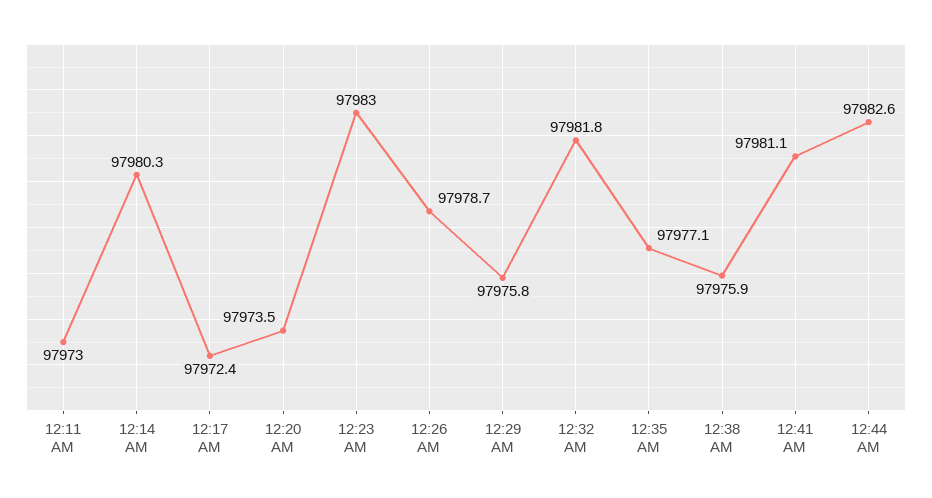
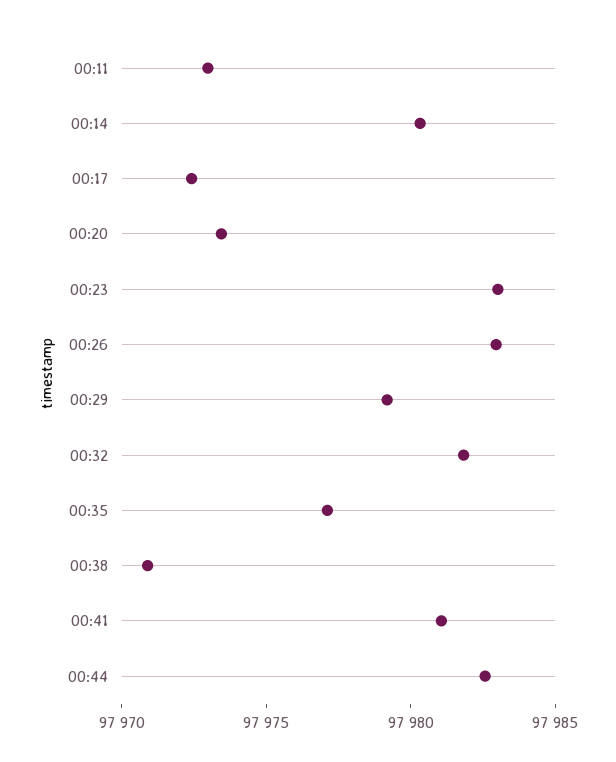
  {
    "12:11 AM": 97973,
    "12:14 AM": 97980.3,
    "12:17 AM": 97972.4,
    "12:20 AM": 97973.5,
    "12:23 AM": 97983,
-   "12:26 AM": 97978.7,
+   "12:26 AM": 97983,
-   "12:29 AM": 97975.8,
+   "12:29 AM": 97979,
    "12:32 AM": 97981.8,
    "12:35 AM": 97977.1,
-   "12:38 AM": 97975.9,
+   "12:38 AM": 97971,
    "12:41 AM": 97981.1,
    "12:44 AM": 97982.6
  }

